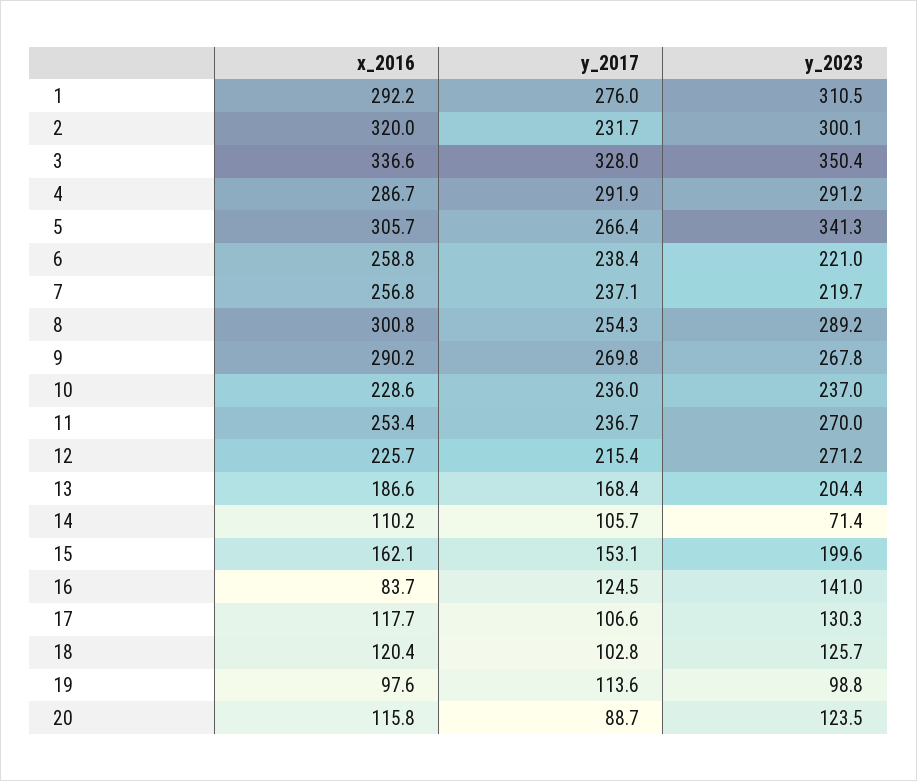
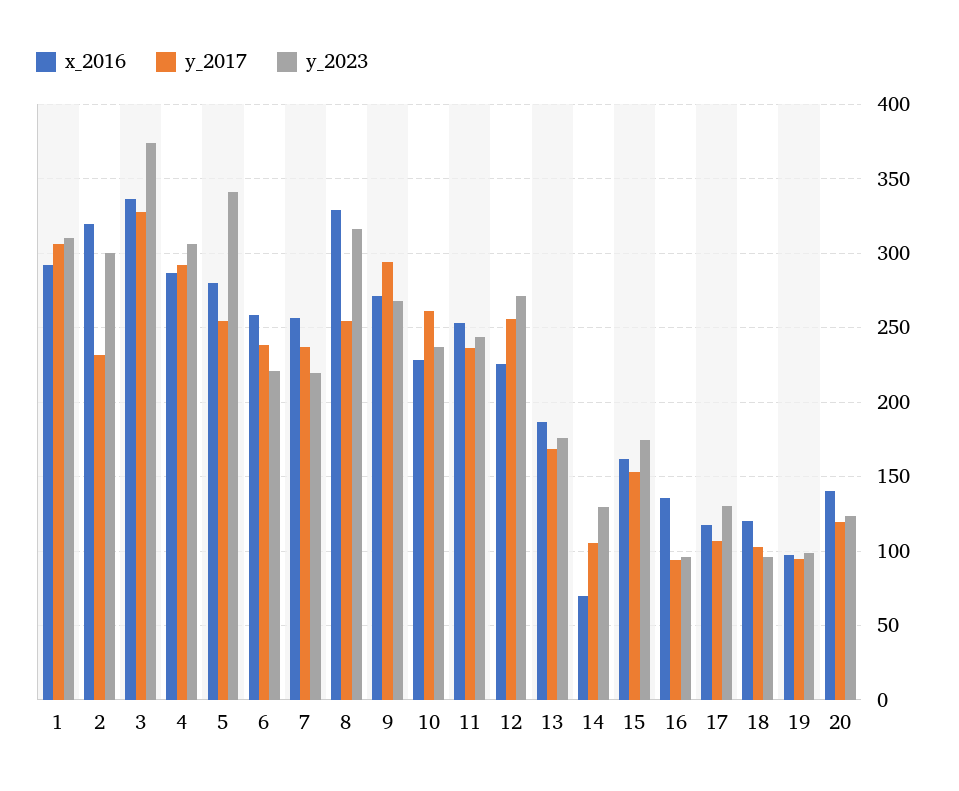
  {
    "x_2016": {
      "1": 292.2,
      "2": 320,
      "3": 336.6,
      "4": 286.7,
-     "5": 305.7,
+     "5": 280,
      "6": 258.8,
      "7": 256.8,
-     "8": 300.8,
+     "8": 330,
-     "9": 290.2,
+     "9": 270,
      "10": 228.6,
      "11": 253.4,
      "12": 225.7,
      "13": 186.6,
-     "14": 110.2,
+     "14": 70,
      "15": 162.1,
-     "16": 83.7,
+     "16": 135,
      "17": 117.7,
      "18": 120.4,
      "19": 97.6,
-     "20": 115.8
+     "20": 140
    },
    "y_2017": {
-     "1": 276,
+     "1": 305,
      "2": 231.7,
      "3": 328,
      "4": 291.9,
-     "5": 266.4,
+     "5": 255,
      "6": 238.4,
      "7": 237.1,
      "8": 254.3,
-     "9": 269.8,
+     "9": 295,
-     "10": 236,
+     "10": 260,
      "11": 236.7,
-     "12": 215.4,
+     "12": 255,
      "13": 168.4,
      "14": 105.7,
      "15": 153.1,
-     "16": 124.5,
+     "16": 95,
      "17": 106.6,
      "18": 102.8,
-     "19": 113.6,
+     "19": 95,
-     "20": 88.7
+     "20": 120
    },
    "y_2023": {
      "1": 310.5,
      "2": 300.1,
-     "3": 350.4,
+     "3": 375,
-     "4": 291.2,
+     "4": 305,
      "5": 341.3,
      "6": 221,
      "7": 219.7,
-     "8": 289.2,
+     "8": 315,
      "9": 267.8,
      "10": 237,
-     "11": 270,
+     "11": 245,
      "12": 271.2,
-     "13": 204.4,
+     "13": 175,
-     "14": 71.4,
+     "14": 130,
-     "15": 199.6,
+     "15": 175,
-     "16": 141,
+     "16": 95,
      "17": 130.3,
-     "18": 125.7,
+     "18": 95,
      "19": 98.8,
      "20": 123.5
    }
  }

